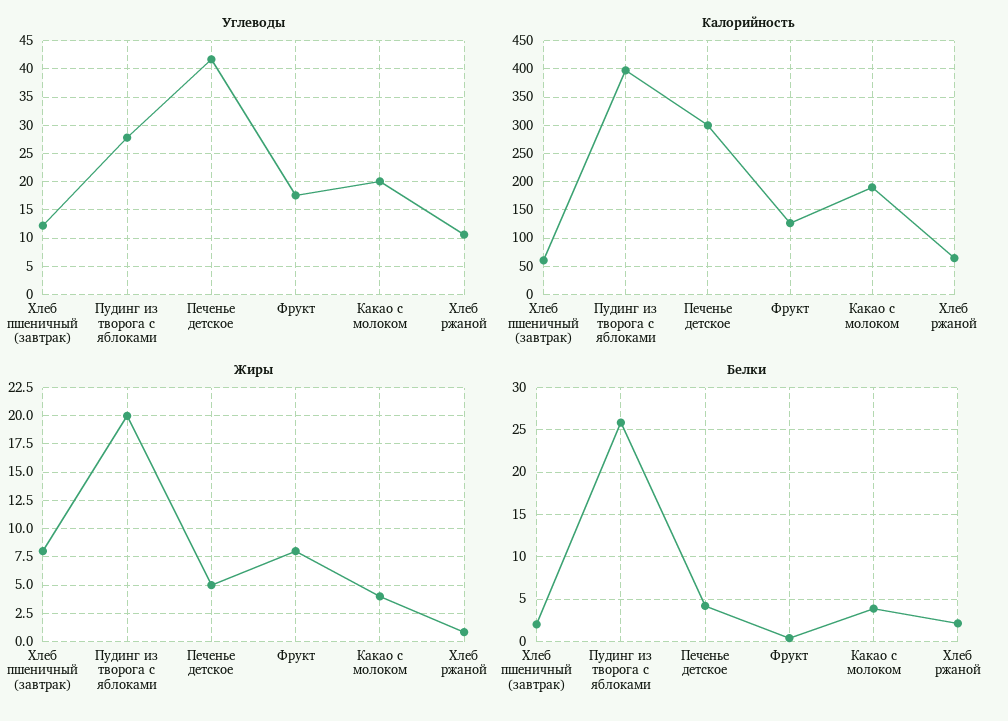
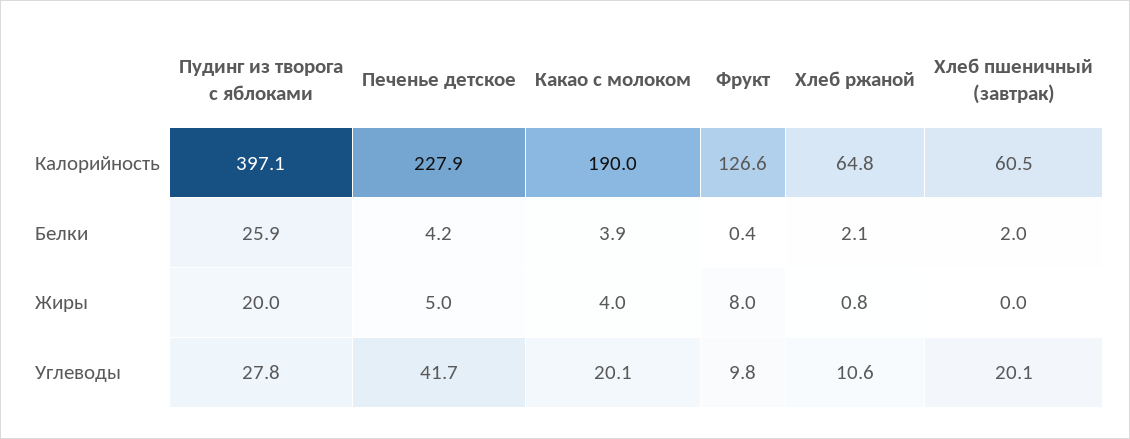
  {
    "Углеводы": {
-     "Хлеб пшеничный (завтрак)": 12.5,
+     "Хлеб пшеничный (завтрак)": 20.1,
      "Пудинг из творога с яблоками": 27.8,
      "Печенье детское": 41.7,
-     "Фрукт": 17.5,
+     "Фрукт": 9.8,
      "Какао с молоком": 20.1,
      "Хлеб ржаной": 10.6
    },
    "Калорийность": {
      "Хлеб пшеничный (завтрак)": 60.5,
      "Пудинг из творога с яблоками": 397.1,
-     "Печенье детское": 300,
+     "Печенье детское": 227.9,
      "Фрукт": 126.6,
      "Какао с молоком": 190,
      "Хлеб ржаной": 64.8
    },
    "Жиры": {
-     "Хлеб пшеничный (завтрак)": 7.5,
+     "Хлеб пшеничный (завтрак)": 0,
      "Пудинг из творога с яблоками": 20,
      "Печенье детское": 5,
      "Фрукт": 8,
      "Какао с молоком": 4,
      "Хлеб ржаной": 0.8
    },
    "Белки": {
      "Хлеб пшеничный (завтрак)": 2,
      "Пудинг из творога с яблоками": 25.9,
      "Печенье детское": 4.2,
      "Фрукт": 0.4,
      "Какао с молоком": 3.9,
      "Хлеб ржаной": 2.1
    }
  }

